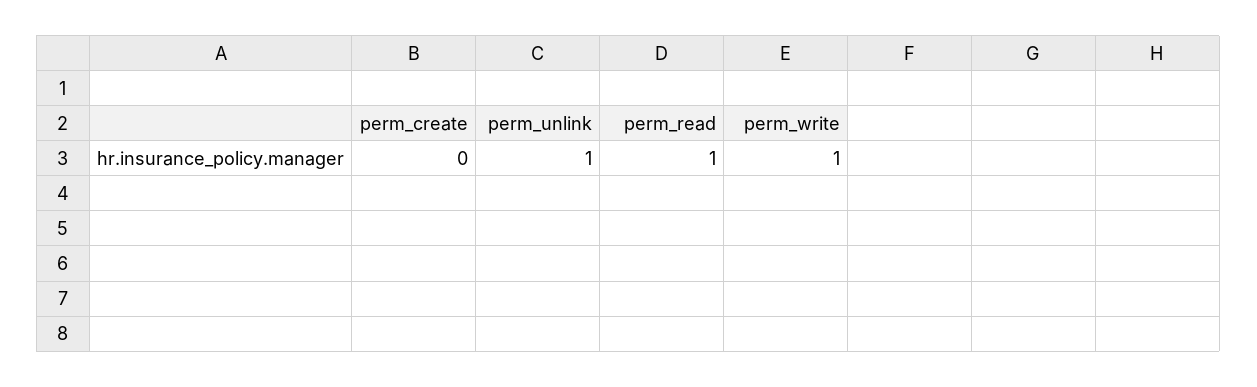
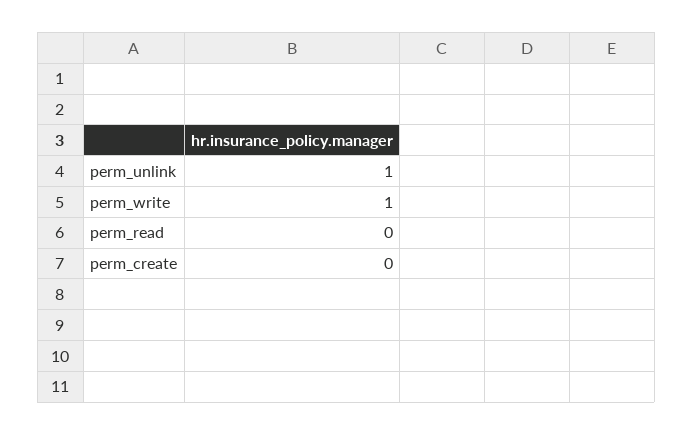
  {
    "perm_create": 0,
    "perm_unlink": 1,
-   "perm_read": 1,
+   "perm_read": 0,
    "perm_write": 1
  }

